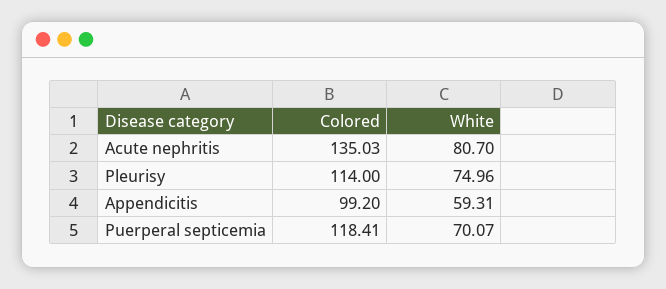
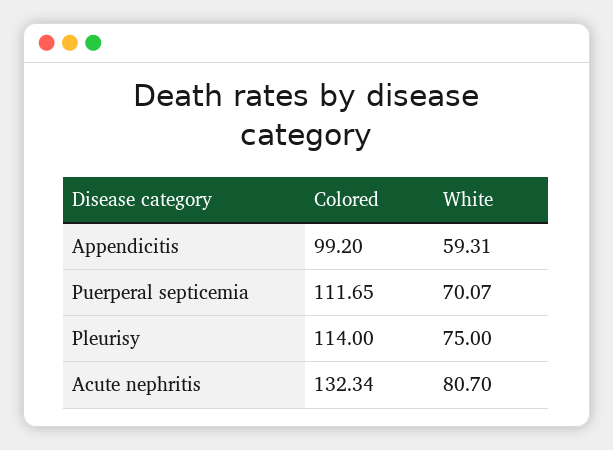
  {
    "Colored": {
-     "Acute nephritis": 135.03,
+     "Acute nephritis": 132.34,
      "Pleurisy": 114,
      "Appendicitis": 99.2,
-     "Puerperal septicemia": 118.41
+     "Puerperal septicemia": 111.65
    },
    "White": {
      "Acute nephritis": 80.7,
-     "Pleurisy": 74.96,
+     "Pleurisy": 75,
      "Appendicitis": 59.31,
      "Puerperal septicemia": 70.07
    }
  }

